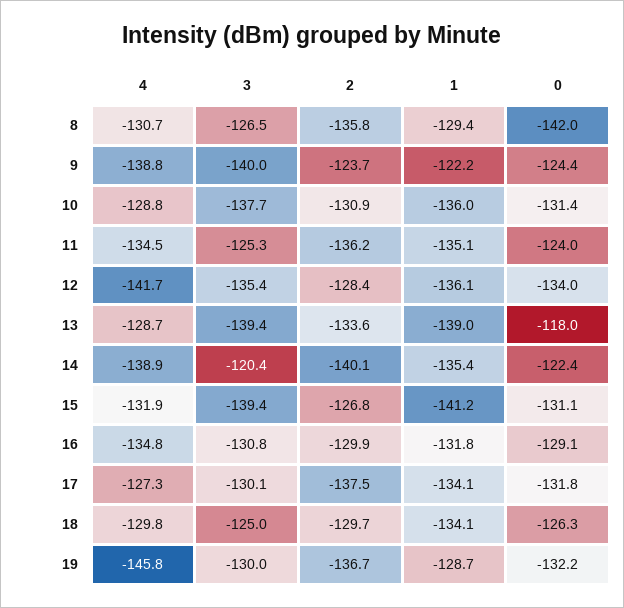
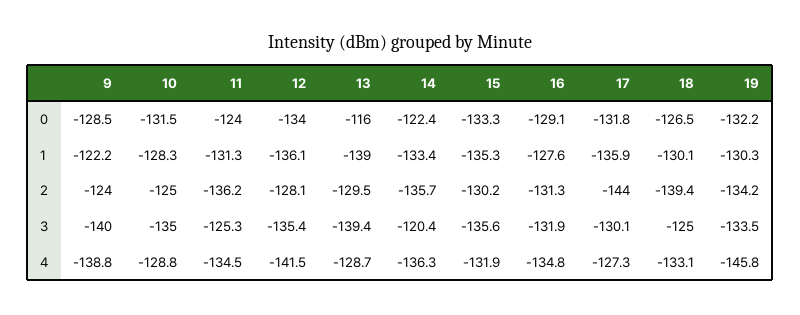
  {
    "4": {
-     "8": -130.7,
      "9": -138.8,
      "10": -128.8,
      "11": -134.5,
-     "12": -141.7,
+     "12": -141.5,
      "13": -128.7,
-     "14": -138.9,
+     "14": -136.3,
      "15": -131.9,
      "16": -134.8,
      "17": -127.3,
-     "18": -129.8,
+     "18": -133.1,
      "19": -145.8
    },
    "3": {
-     "8": -126.5,
      "9": -140,
-     "10": -137.7,
+     "10": -135,
      "11": -125.3,
      "12": -135.4,
      "13": -139.4,
      "14": -120.4,
-     "15": -139.4,
+     "15": -135.6,
-     "16": -130.8,
+     "16": -131.9,
      "17": -130.1,
      "18": -125,
-     "19": -130
+     "19": -133.5
    },
    "2": {
-     "8": -135.8,
-     "9": -123.7,
+     "9": -124,
-     "10": -130.9,
+     "10": -125,
      "11": -136.2,
-     "12": -128.4,
+     "12": -128.1,
-     "13": -133.6,
+     "13": -129.5,
-     "14": -140.1,
+     "14": -135.7,
-     "15": -126.8,
+     "15": -130.2,
-     "16": -129.9,
+     "16": -131.3,
-     "17": -137.5,
+     "17": -144,
-     "18": -129.7,
+     "18": -139.4,
-     "19": -136.7
+     "19": -134.2
    },
    "1": {
-     "8": -129.4,
      "9": -122.2,
-     "10": -136,
+     "10": -128.3,
-     "11": -135.1,
+     "11": -131.3,
      "12": -136.1,
      "13": -139,
-     "14": -135.4,
+     "14": -133.4,
-     "15": -141.2,
+     "15": -135.3,
-     "16": -131.8,
+     "16": -127.6,
-     "17": -134.1,
+     "17": -135.9,
-     "18": -134.1,
+     "18": -130.1,
-     "19": -128.7
+     "19": -130.3
    },
    "0": {
-     "8": -142,
-     "9": -124.4,
+     "9": -128.5,
-     "10": -131.4,
+     "10": -131.5,
      "11": -124,
      "12": -134,
-     "13": -118,
+     "13": -116,
      "14": -122.4,
-     "15": -131.1,
+     "15": -133.3,
      "16": -129.1,
      "17": -131.8,
-     "18": -126.3,
+     "18": -126.5,
      "19": -132.2
    }
  }

